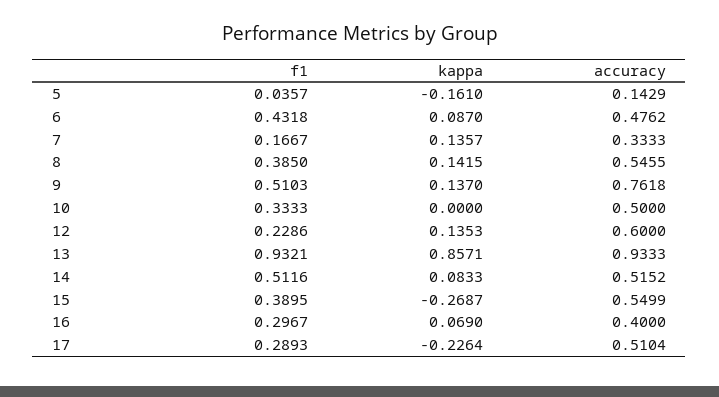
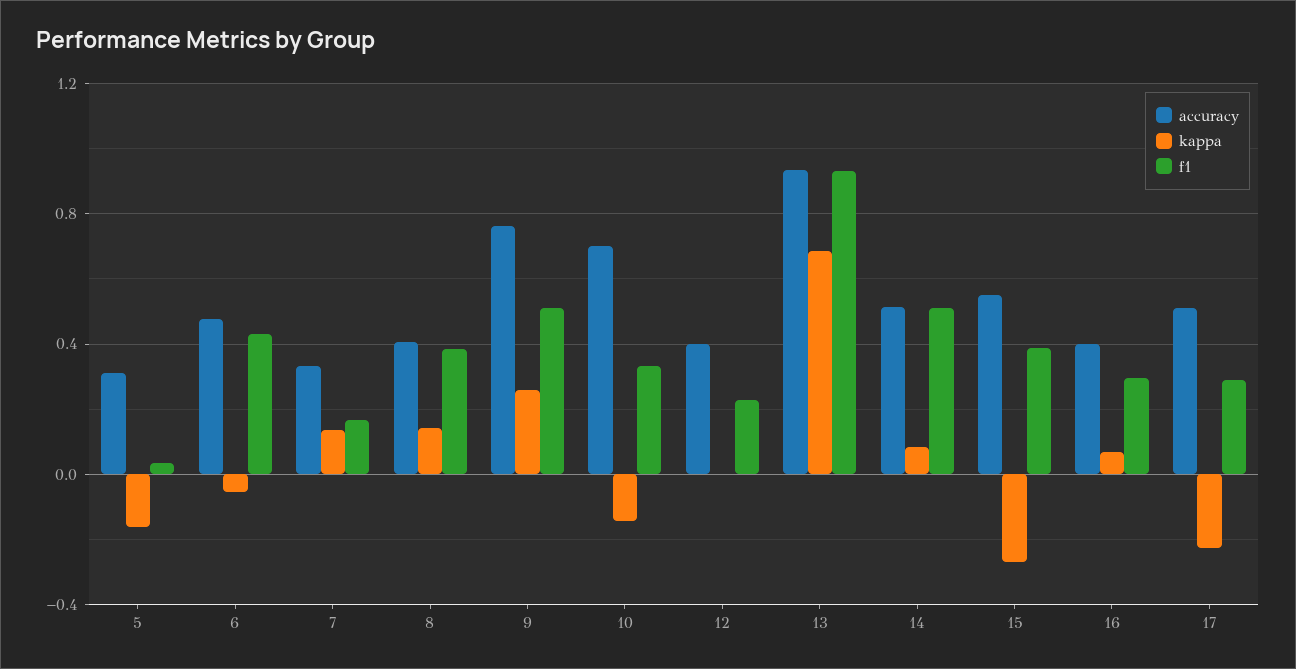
  {
    "f1": {
      "5": 0.0357,
      "6": 0.4318,
      "7": 0.1667,
      "8": 0.385,
      "9": 0.5103,
      "10": 0.3333,
      "12": 0.2286,
      "13": 0.9321,
      "14": 0.5116,
      "15": 0.3895,
      "16": 0.2967,
      "17": 0.2893
    },
    "kappa": {
      "5": -0.161,
-     "6": 0.087,
+     "6": -0.05,
      "7": 0.1357,
      "8": 0.1415,
-     "9": 0.137,
+     "9": 0.25,
-     "10": 0,
+     "10": -0.15,
-     "12": 0.1353,
+     "12": 0,
-     "13": 0.8571,
+     "13": 0.7,
      "14": 0.0833,
      "15": -0.2687,
      "16": 0.069,
      "17": -0.2264
    },
    "accuracy": {
-     "5": 0.1429,
+     "5": 0.3,
      "6": 0.4762,
      "7": 0.3333,
-     "8": 0.5455,
+     "8": 0.4,
      "9": 0.7618,
-     "10": 0.5,
+     "10": 0.7,
-     "12": 0.6,
+     "12": 0.4,
      "13": 0.9333,
      "14": 0.5152,
      "15": 0.5499,
      "16": 0.4,
      "17": 0.5104
    }
  }

